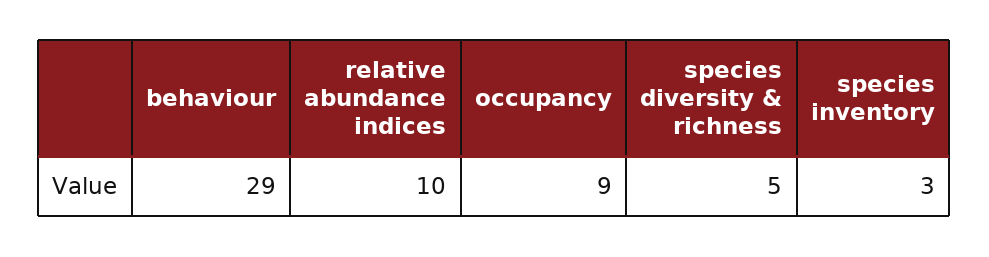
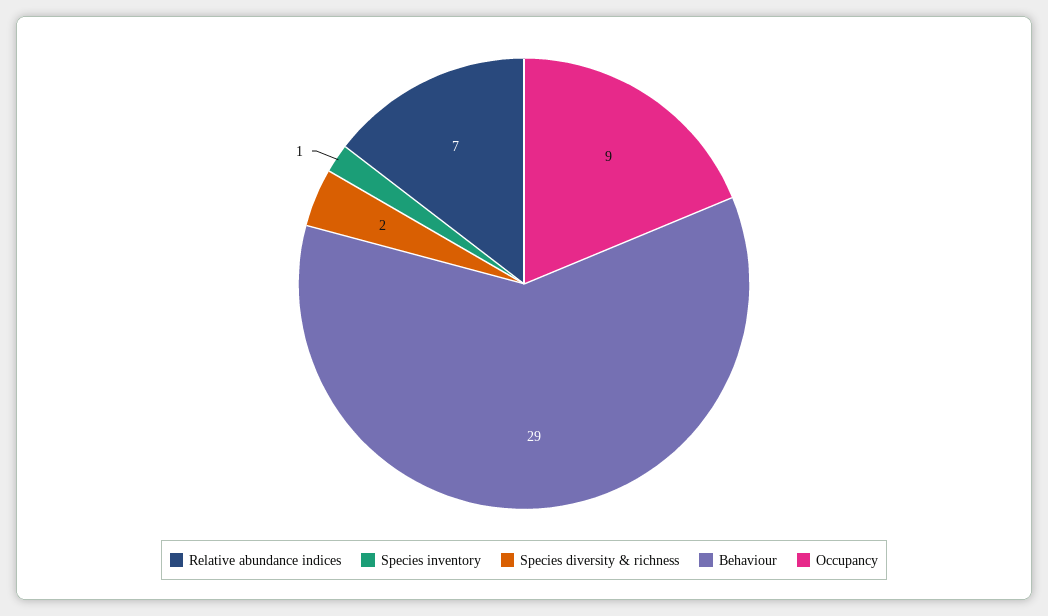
  {
    "behaviour": 29,
-   "relative abundance indices": 10,
+   "relative abundance indices": 7,
    "occupancy": 9,
-   "species diversity & richness": 5,
+   "species diversity & richness": 2,
-   "species inventory": 3
+   "species inventory": 1
  }

